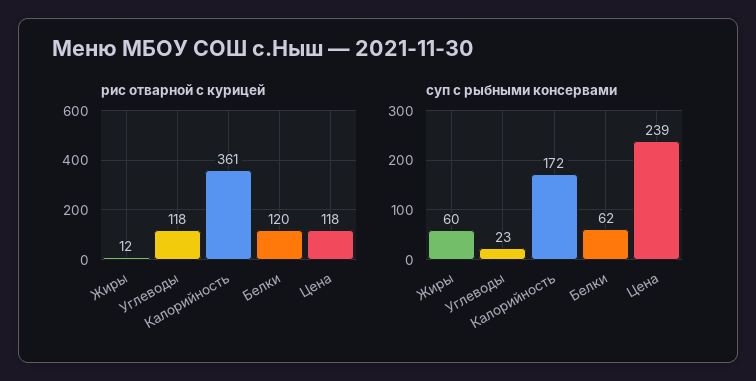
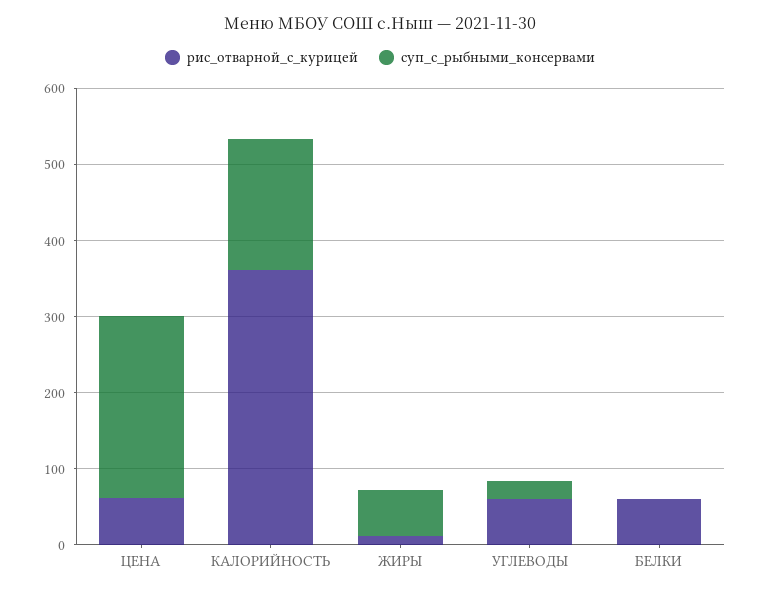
  {
    "рис отварной с курицей": {
      "Жиры": 12,
-     "Углеводы": 118,
+     "Углеводы": 60,
      "Калорийность": 361,
-     "Белки": 120,
+     "Белки": 60,
-     "Цена": 118
+     "Цена": 60
    },
    "суп с рыбными консервами": {
      "Жиры": 60,
      "Углеводы": 23,
      "Калорийность": 172,
-     "Белки": 62,
+     "Белки": 0,
      "Цена": 239
    }
  }

